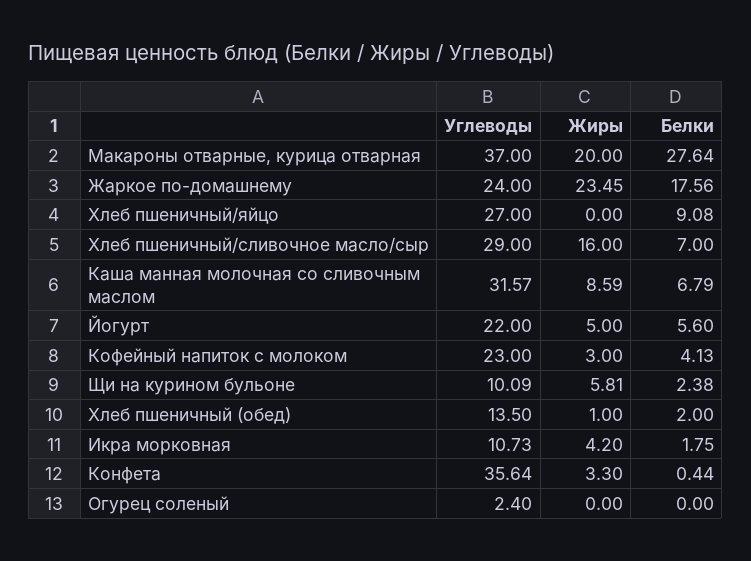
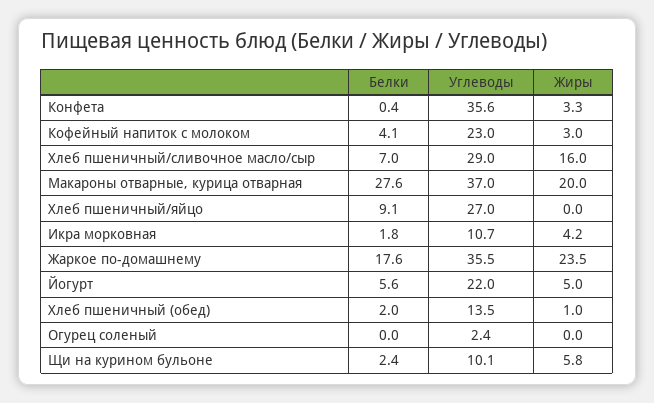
  {
    "Углеводы": {
      "Макароны отварные, курица отварная": 37,
-     "Жаркое по-домашнему": 24,
+     "Жаркое по-домашнему": 35.5,
      "Хлеб пшеничный/яйцо": 27,
      "Хлеб пшеничный/сливочное масло/сыр": 29,
-     "Каша манная молочная со сливочным маслом": 31.57,
      "Йогурт": 22,
      "Кофейный напиток с молоком": 23,
      "Щи на курином бульоне": 10.09,
      "Хлеб пшеничный (обед)": 13.5,
      "Икра морковная": 10.73,
      "Конфета": 35.64,
      "Огурец соленый": 2.4
    },
    "Жиры": {
      "Макароны отварные, курица отварная": 20,
      "Жаркое по-домашнему": 23.45,
      "Хлеб пшеничный/яйцо": 0,
      "Хлеб пшеничный/сливочное масло/сыр": 16,
-     "Каша манная молочная со сливочным маслом": 8.59,
      "Йогурт": 5,
      "Кофейный напиток с молоком": 3,
      "Щи на курином бульоне": 5.81,
      "Хлеб пшеничный (обед)": 1,
      "Икра морковная": 4.2,
      "Конфета": 3.3,
      "Огурец соленый": 0
    },
    "Белки": {
      "Макароны отварные, курица отварная": 27.64,
      "Жаркое по-домашнему": 17.56,
      "Хлеб пшеничный/яйцо": 9.08,
      "Хлеб пшеничный/сливочное масло/сыр": 7,
-     "Каша манная молочная со сливочным маслом": 6.79,
      "Йогурт": 5.6,
      "Кофейный напиток с молоком": 4.13,
      "Щи на курином бульоне": 2.38,
      "Хлеб пшеничный (обед)": 2,
      "Икра морковная": 1.75,
      "Конфета": 0.44,
      "Огурец соленый": 0
    }
  }

